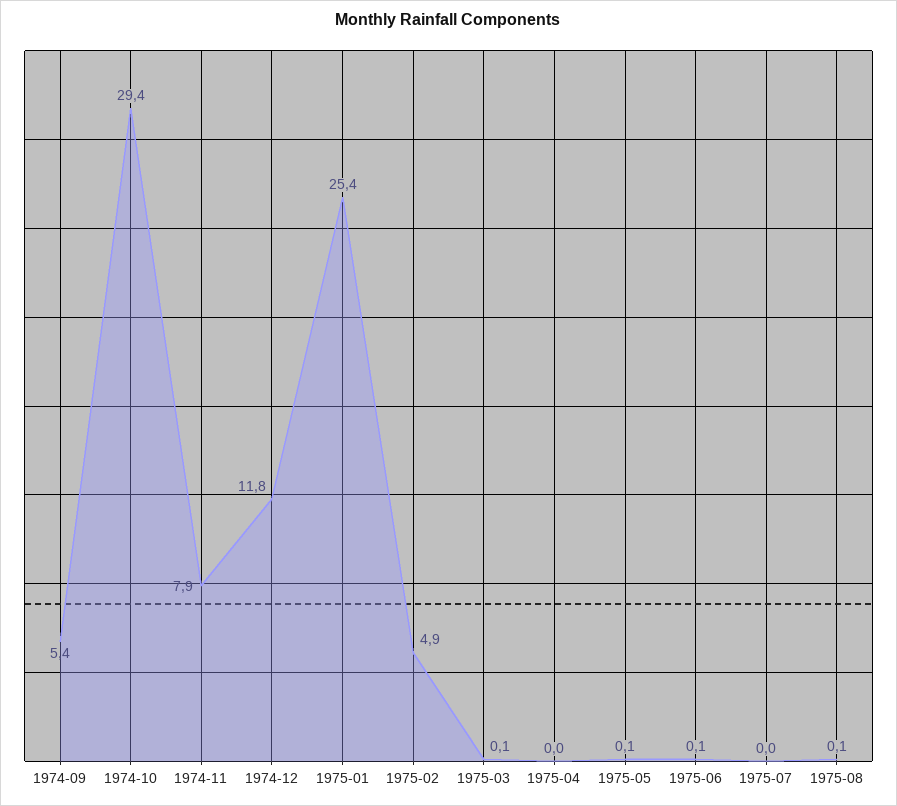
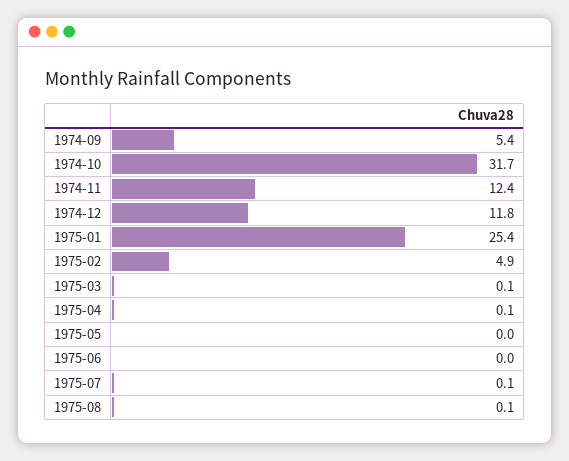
  {
    "1974-09": 5.4,
-   "1974-10": 29.4,
+   "1974-10": 31.7,
-   "1974-11": 7.9,
+   "1974-11": 12.4,
    "1974-12": 11.8,
    "1975-01": 25.4,
    "1975-02": 4.9,
    "1975-03": 0.1,
-   "1975-04": 0,
+   "1975-04": 0.1,
-   "1975-05": 0.1,
+   "1975-05": 0,
-   "1975-06": 0.1,
+   "1975-06": 0,
-   "1975-07": 0,
+   "1975-07": 0.1,
    "1975-08": 0.1
  }

